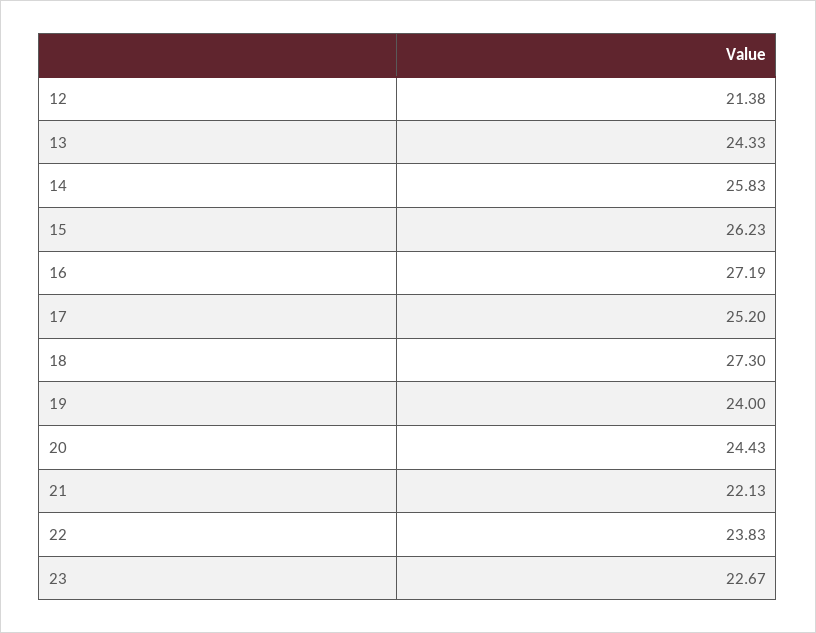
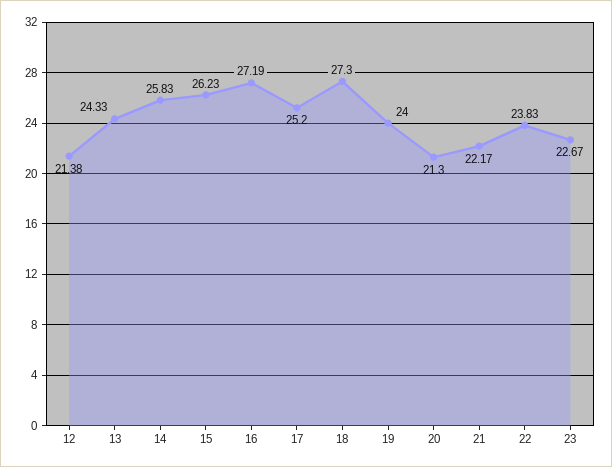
  {
    "12": 21.38,
    "13": 24.33,
    "14": 25.83,
    "15": 26.23,
    "16": 27.19,
    "17": 25.2,
    "18": 27.3,
    "19": 24,
-   "20": 24.43,
+   "20": 21.3,
-   "21": 22.13,
+   "21": 22.17,
    "22": 23.83,
    "23": 22.67
  }

